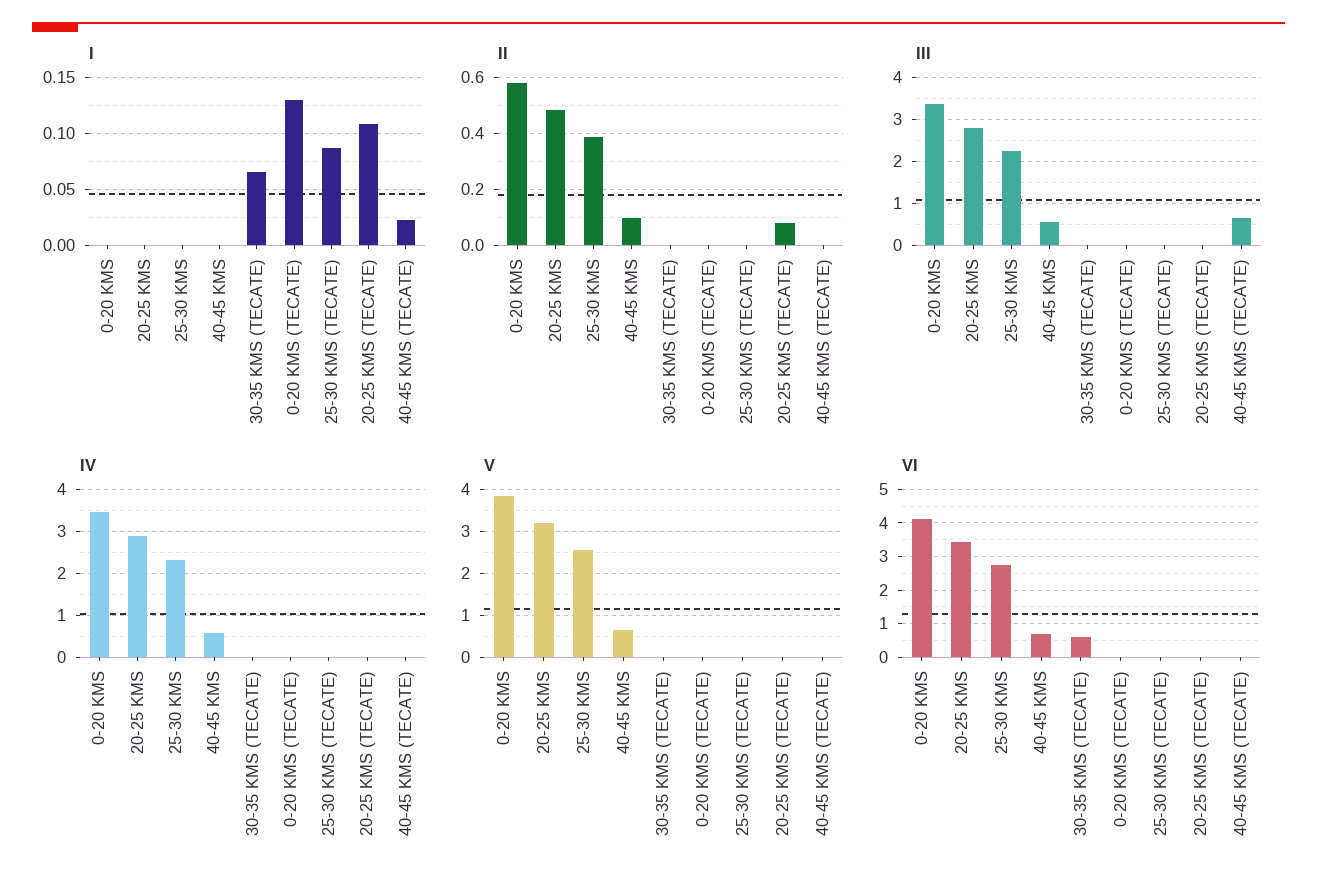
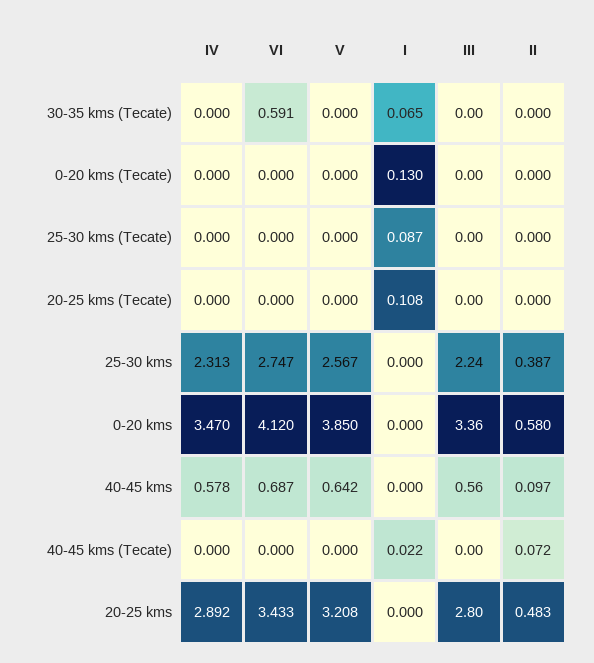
  {
    "I": {
      "0-20 KMS": 0,
      "20-25 KMS": 0,
      "25-30 KMS": 0,
      "40-45 KMS": 0,
      "30-35 KMS (TECATE)": 0.065,
      "0-20 KMS (TECATE)": 0.13,
      "25-30 KMS (TECATE)": 0.087,
      "20-25 KMS (TECATE)": 0.108,
      "40-45 KMS (TECATE)": 0.022
    },
    "II": {
      "0-20 KMS": 0.58,
      "20-25 KMS": 0.483,
      "25-30 KMS": 0.387,
      "40-45 KMS": 0.097,
      "30-35 KMS (TECATE)": 0,
      "0-20 KMS (TECATE)": 0,
      "25-30 KMS (TECATE)": 0,
-     "20-25 KMS (TECATE)": 0.075,
+     "20-25 KMS (TECATE)": 0,
-     "40-45 KMS (TECATE)": 0
+     "40-45 KMS (TECATE)": 0.072
    },
    "III": {
      "0-20 KMS": 3.36,
      "20-25 KMS": 2.8,
      "25-30 KMS": 2.24,
      "40-45 KMS": 0.56,
      "30-35 KMS (TECATE)": 0,
      "0-20 KMS (TECATE)": 0,
      "25-30 KMS (TECATE)": 0,
      "20-25 KMS (TECATE)": 0,
-     "40-45 KMS (TECATE)": 0.6
+     "40-45 KMS (TECATE)": 0
    },
    "IV": {
      "0-20 KMS": 3.47,
      "20-25 KMS": 2.892,
      "25-30 KMS": 2.313,
      "40-45 KMS": 0.578,
      "30-35 KMS (TECATE)": 0,
      "0-20 KMS (TECATE)": 0,
      "25-30 KMS (TECATE)": 0,
      "20-25 KMS (TECATE)": 0,
      "40-45 KMS (TECATE)": 0
    },
    "V": {
      "0-20 KMS": 3.85,
      "20-25 KMS": 3.208,
      "25-30 KMS": 2.567,
      "40-45 KMS": 0.642,
      "30-35 KMS (TECATE)": 0,
      "0-20 KMS (TECATE)": 0,
      "25-30 KMS (TECATE)": 0,
      "20-25 KMS (TECATE)": 0,
      "40-45 KMS (TECATE)": 0
    },
    "VI": {
      "0-20 KMS": 4.12,
      "20-25 KMS": 3.433,
      "25-30 KMS": 2.747,
      "40-45 KMS": 0.687,
      "30-35 KMS (TECATE)": 0.591,
      "0-20 KMS (TECATE)": 0,
      "25-30 KMS (TECATE)": 0,
      "20-25 KMS (TECATE)": 0,
      "40-45 KMS (TECATE)": 0
    }
  }

